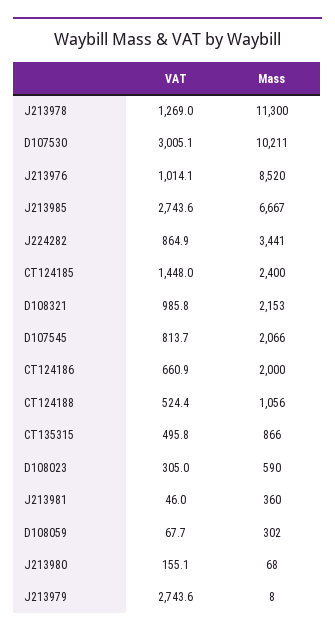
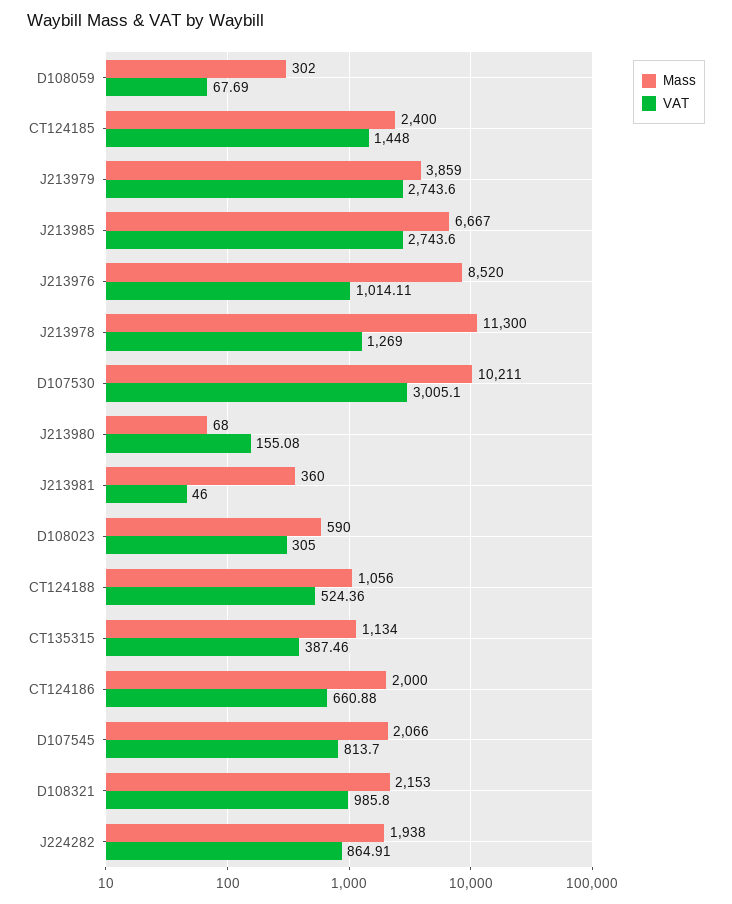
  {
    "VAT": {
      "J213978": 1269,
      "D107530": 3005.1,
      "J213976": 1014.11,
      "J213985": 2743.6,
      "J224282": 864.91,
      "CT124185": 1448,
      "D108321": 985.8,
      "D107545": 813.7,
      "CT124186": 660.88,
      "CT124188": 524.36,
-     "CT135315": 495.8,
+     "CT135315": 387.46,
      "D108023": 305,
      "J213981": 46,
      "D108059": 67.69,
      "J213980": 155.08,
      "J213979": 2743.6
    },
    "Mass": {
      "J213978": 11300,
      "D107530": 10211,
      "J213976": 8520,
      "J213985": 6667,
-     "J224282": 3441,
+     "J224282": 1938,
      "CT124185": 2400,
      "D108321": 2153,
      "D107545": 2066,
      "CT124186": 2000,
      "CT124188": 1056,
-     "CT135315": 866,
+     "CT135315": 1134,
      "D108023": 590,
      "J213981": 360,
      "D108059": 302,
      "J213980": 68,
-     "J213979": 8
+     "J213979": 3859
    }
  }

